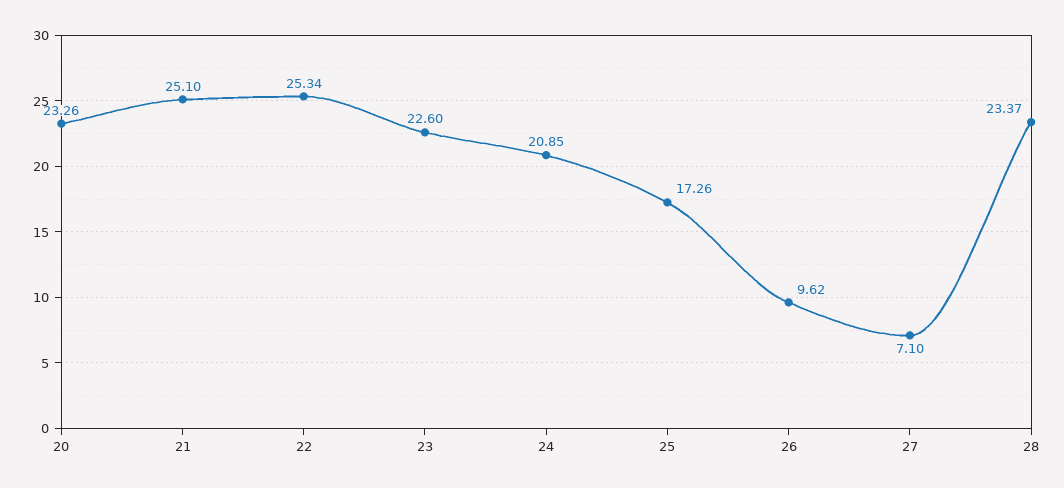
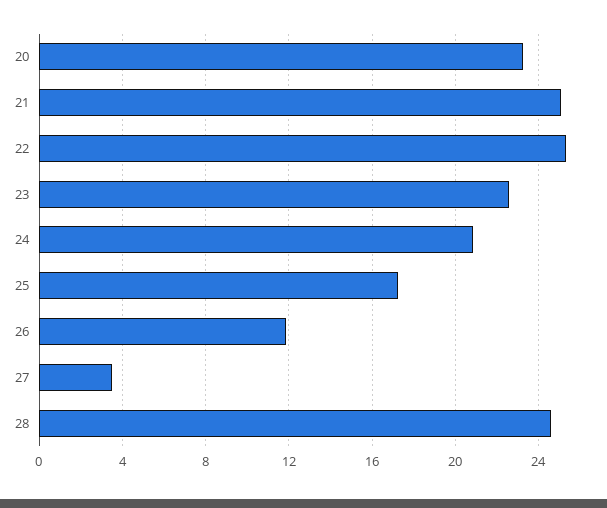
  {
    "20": 23.26,
    "21": 25.1,
    "22": 25.34,
    "23": 22.6,
    "24": 20.85,
    "25": 17.26,
-   "26": 9.62,
+   "26": 12,
-   "27": 7.1,
+   "27": 3.5,
-   "28": 23.37
+   "28": 24.5
  }

